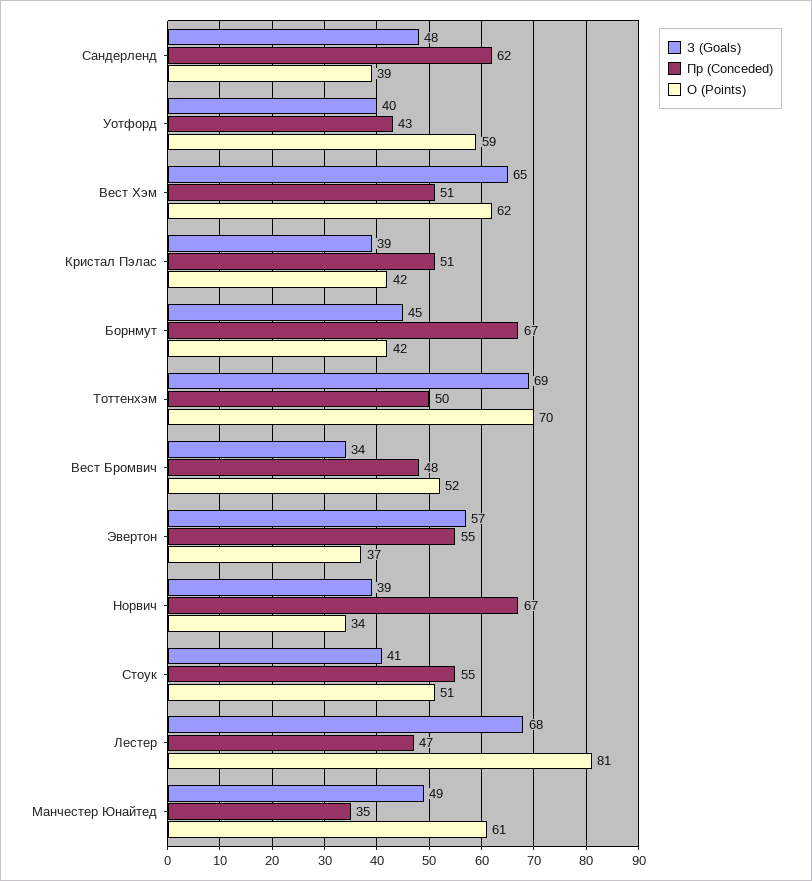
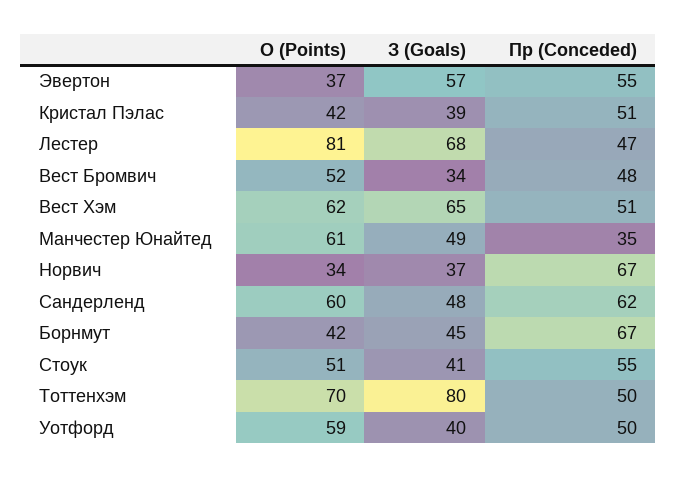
  {
    "З (Goals)": {
      "Сандерленд": 48,
      "Уотфорд": 40,
      "Вест Хэм": 65,
      "Кристал Пэлас": 39,
      "Борнмут": 45,
-     "Тоттенхэм": 69,
+     "Тоттенхэм": 80,
      "Вест Бромвич": 34,
      "Эвертон": 57,
-     "Норвич": 39,
+     "Норвич": 37,
      "Стоук": 41,
      "Лестер": 68,
      "Манчестер Юнайтед": 49
    },
    "Пр (Conceded)": {
      "Сандерленд": 62,
-     "Уотфорд": 43,
+     "Уотфорд": 50,
      "Вест Хэм": 51,
      "Кристал Пэлас": 51,
      "Борнмут": 67,
      "Тоттенхэм": 50,
      "Вест Бромвич": 48,
      "Эвертон": 55,
      "Норвич": 67,
      "Стоук": 55,
      "Лестер": 47,
      "Манчестер Юнайтед": 35
    },
    "О (Points)": {
-     "Сандерленд": 39,
+     "Сандерленд": 60,
      "Уотфорд": 59,
      "Вест Хэм": 62,
      "Кристал Пэлас": 42,
      "Борнмут": 42,
      "Тоттенхэм": 70,
      "Вест Бромвич": 52,
      "Эвертон": 37,
      "Норвич": 34,
      "Стоук": 51,
      "Лестер": 81,
      "Манчестер Юнайтед": 61
    }
  }

